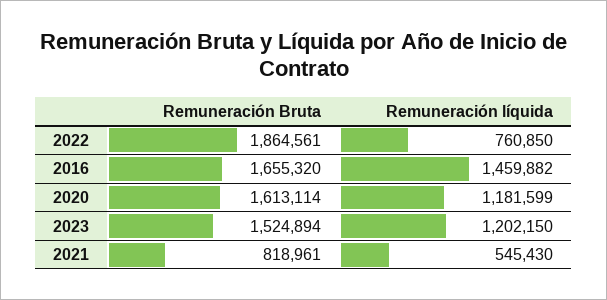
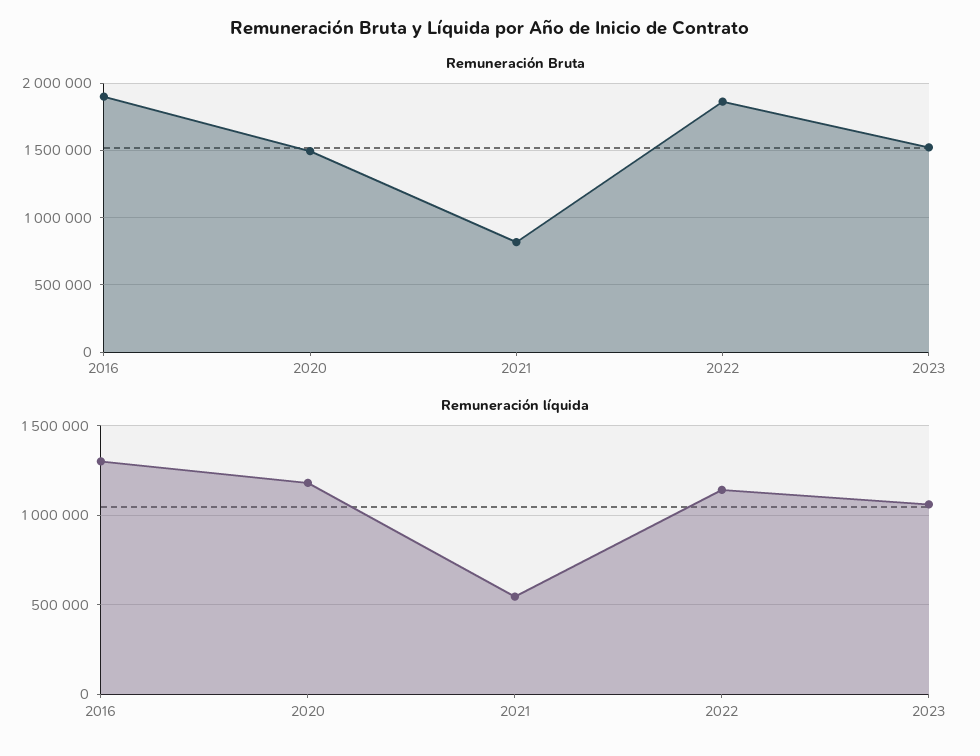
  {
    "Remuneración Bruta": {
      "2022": 1864561,
-     "2016": 1655320,
+     "2016": 1900000,
-     "2020": 1613114,
+     "2020": 1500000,
      "2023": 1524894,
      "2021": 818961
    },
    "Remuneración líquida": {
-     "2022": 760850,
+     "2022": 1150000,
-     "2016": 1459882,
+     "2016": 1300000,
      "2020": 1181599,
-     "2023": 1202150,
+     "2023": 1050000,
      "2021": 545430
    }
  }

